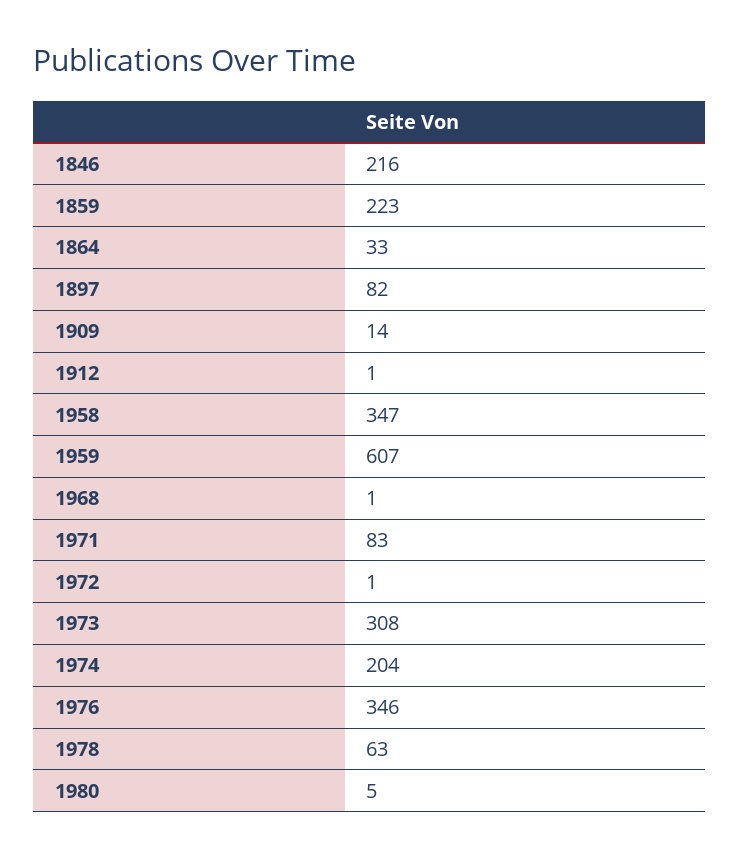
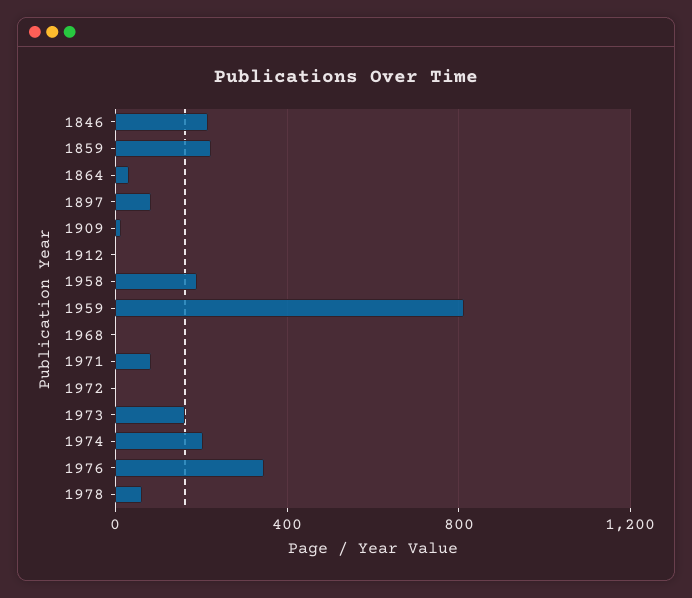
  {
    "1846": 216,
    "1859": 223,
    "1864": 33,
    "1897": 82,
    "1909": 14,
    "1912": 1,
-   "1958": 347,
+   "1958": 200,
-   "1959": 607,
+   "1959": 800,
    "1968": 1,
    "1971": 83,
    "1972": 1,
-   "1973": 308,
+   "1973": 150,
    "1974": 204,
    "1976": 346,
-   "1978": 63,
+   "1978": 63
-   "1980": 5
  }

